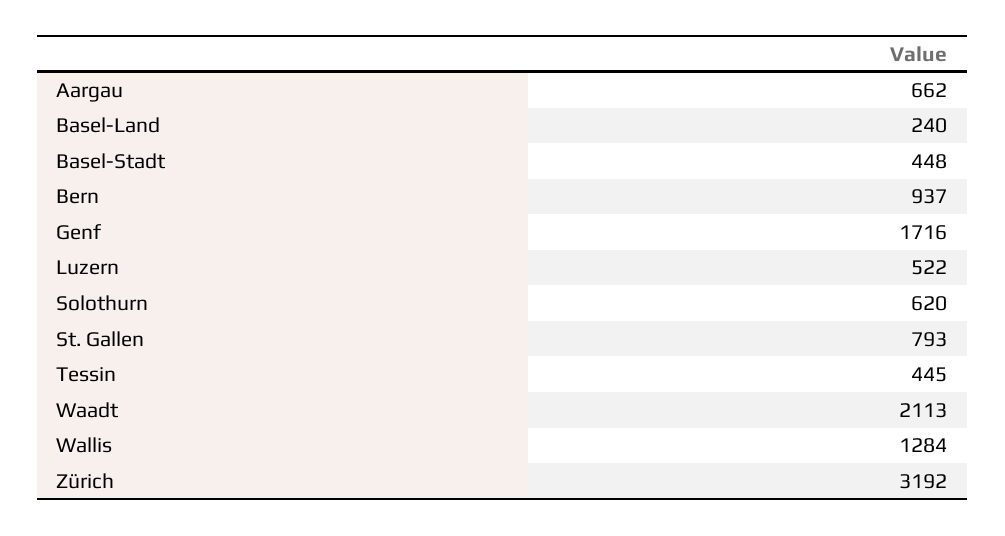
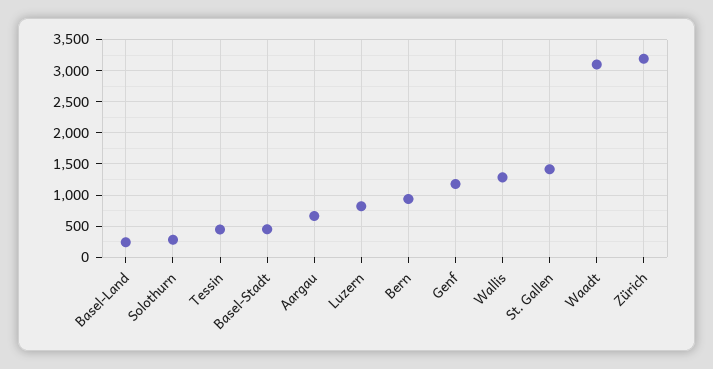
  {
    "Aargau": 662,
    "Basel-Land": 240,
    "Basel-Stadt": 448,
    "Bern": 937,
-   "Genf": 1716,
+   "Genf": 1200,
-   "Luzern": 522,
+   "Luzern": 800,
-   "Solothurn": 620,
+   "Solothurn": 300,
-   "St. Gallen": 793,
+   "St. Gallen": 1400,
    "Tessin": 445,
-   "Waadt": 2113,
+   "Waadt": 3100,
    "Wallis": 1284,
    "Zürich": 3192
  }

